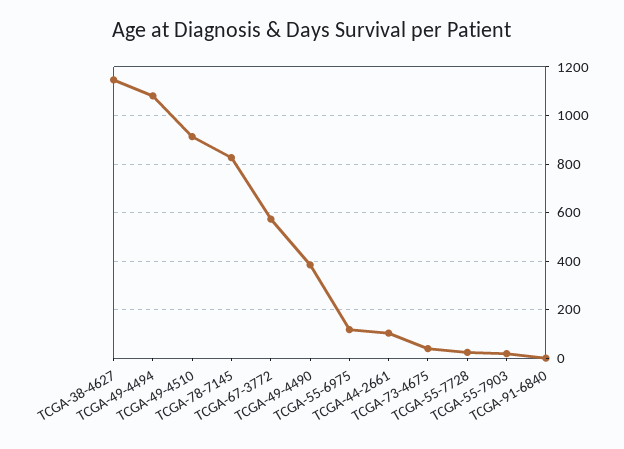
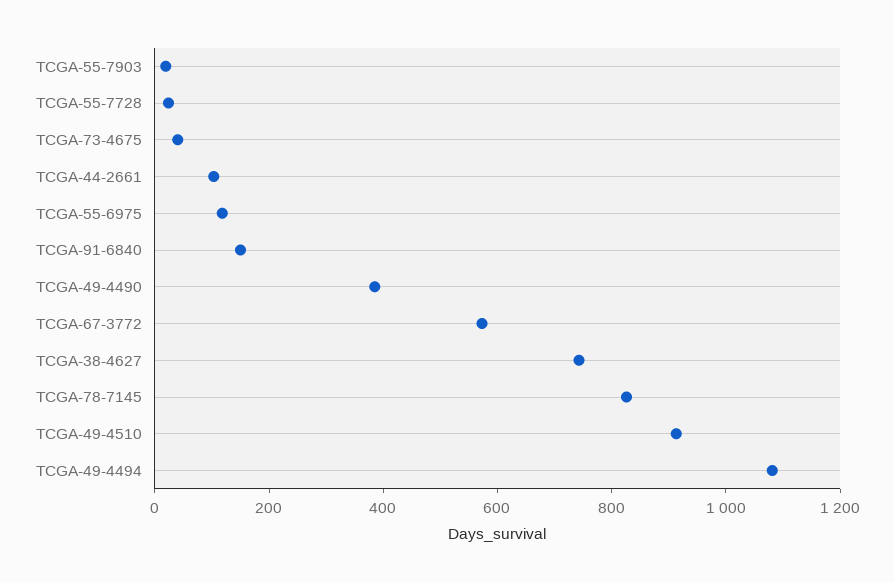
  {
-   "TCGA-38-4627": 1150,
+   "TCGA-38-4627": 750,
    "TCGA-49-4494": 1075,
    "TCGA-49-4510": 925,
    "TCGA-78-7145": 825,
    "TCGA-67-3772": 575,
    "TCGA-49-4490": 375,
    "TCGA-55-6975": 125,
    "TCGA-44-2661": 100,
    "TCGA-73-4675": 50,
    "TCGA-55-7728": 25,
    "TCGA-55-7903": 25,
-   "TCGA-91-6840": 0
+   "TCGA-91-6840": 150
  }

